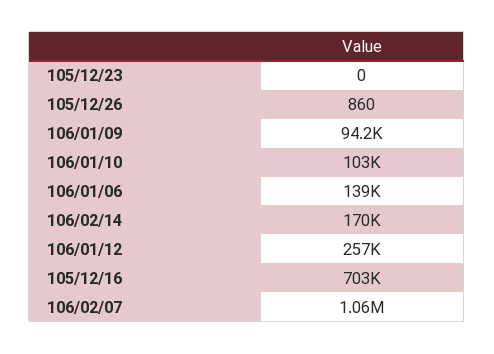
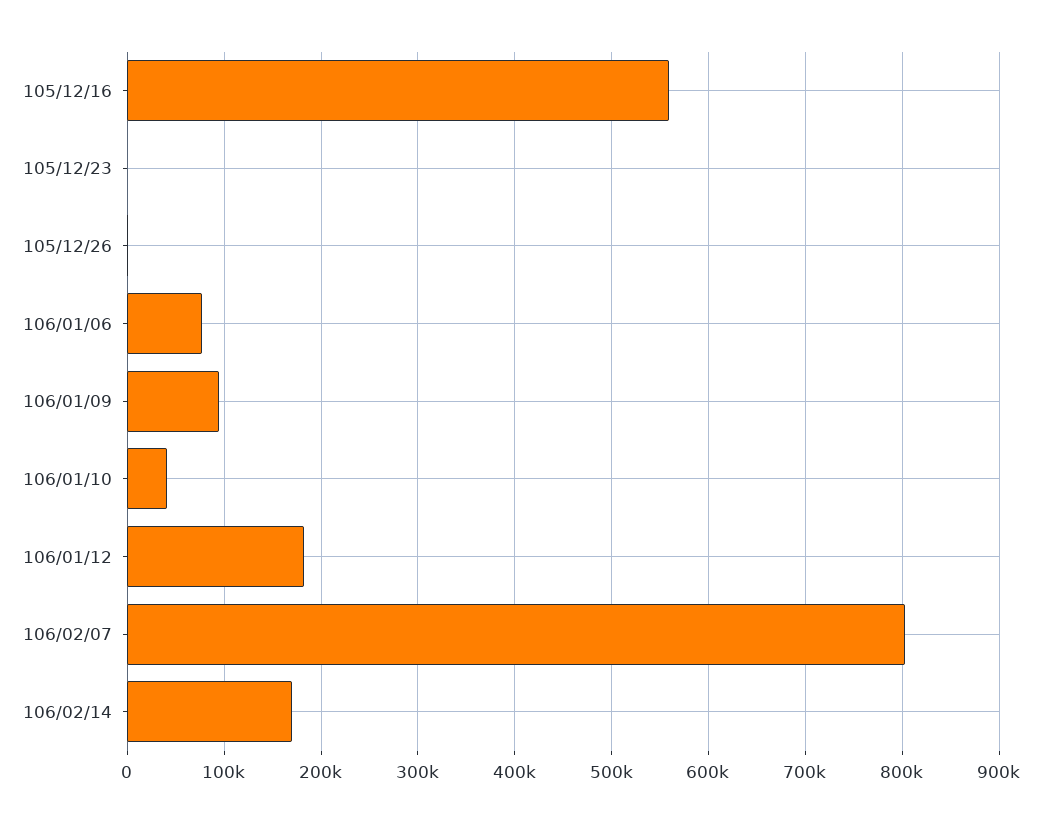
  {
    "105/12/23": 0,
    "105/12/26": 860,
    "106/01/09": 94200,
-   "106/01/10": 103000,
+   "106/01/10": 40000,
-   "106/01/06": 139000,
+   "106/01/06": 80000,
    "106/02/14": 170000,
-   "106/01/12": 257000,
+   "106/01/12": 180000,
-   "105/12/16": 703000,
+   "105/12/16": 560000,
-   "106/02/07": 1060000
+   "106/02/07": 800000
  }

